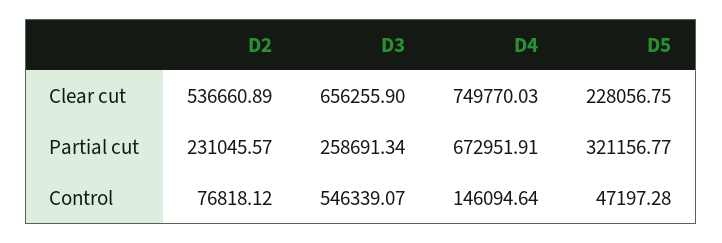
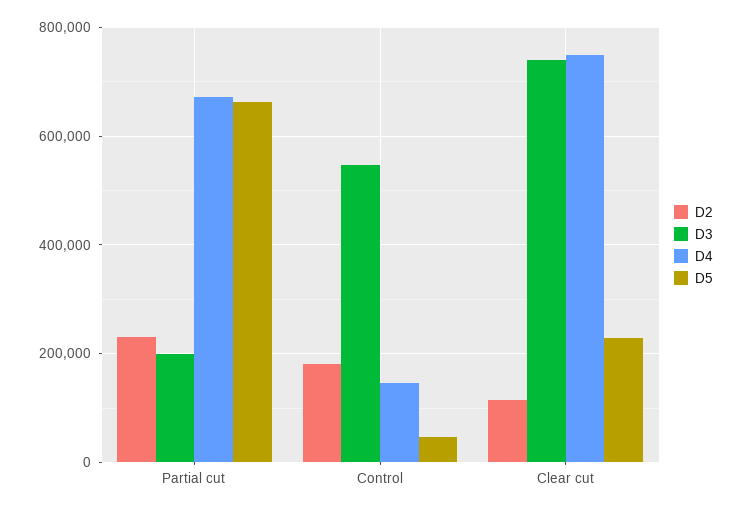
  {
    "D2": {
-     "Clear cut": 536660.89,
+     "Clear cut": 120000,
      "Partial cut": 231045.57,
-     "Control": 76818.12
+     "Control": 180000
    },
    "D3": {
-     "Clear cut": 656255.9,
+     "Clear cut": 740000,
-     "Partial cut": 258691.34,
+     "Partial cut": 200000,
      "Control": 546339.07
    },
    "D4": {
      "Clear cut": 749770.03,
      "Partial cut": 672951.91,
      "Control": 146094.64
    },
    "D5": {
      "Clear cut": 228056.75,
-     "Partial cut": 321156.77,
+     "Partial cut": 660000,
      "Control": 47197.28
    }
  }

